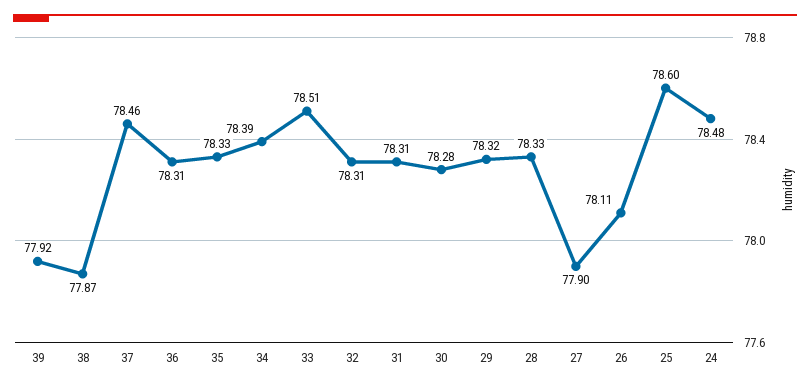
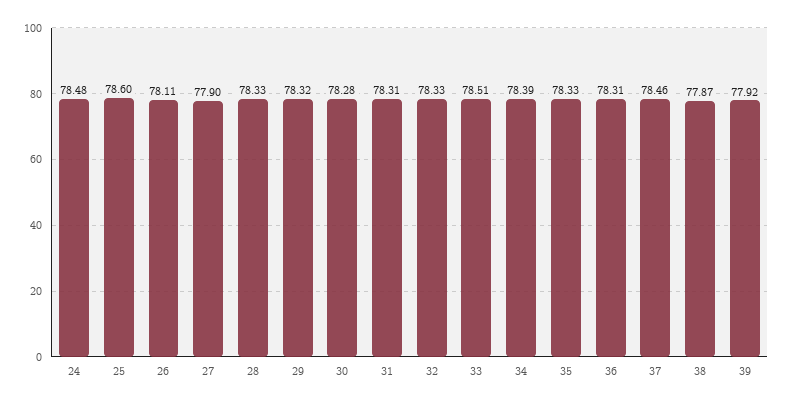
  {
    "39": 77.92,
    "38": 77.87,
    "37": 78.46,
    "36": 78.31,
    "35": 78.33,
    "34": 78.39,
    "33": 78.51,
-   "32": 78.31,
+   "32": 78.33,
    "31": 78.31,
    "30": 78.28,
    "29": 78.32,
    "28": 78.33,
    "27": 77.9,
    "26": 78.11,
    "25": 78.6,
    "24": 78.48
  }

